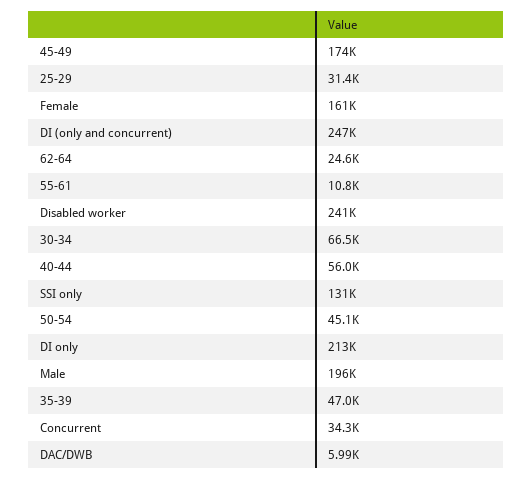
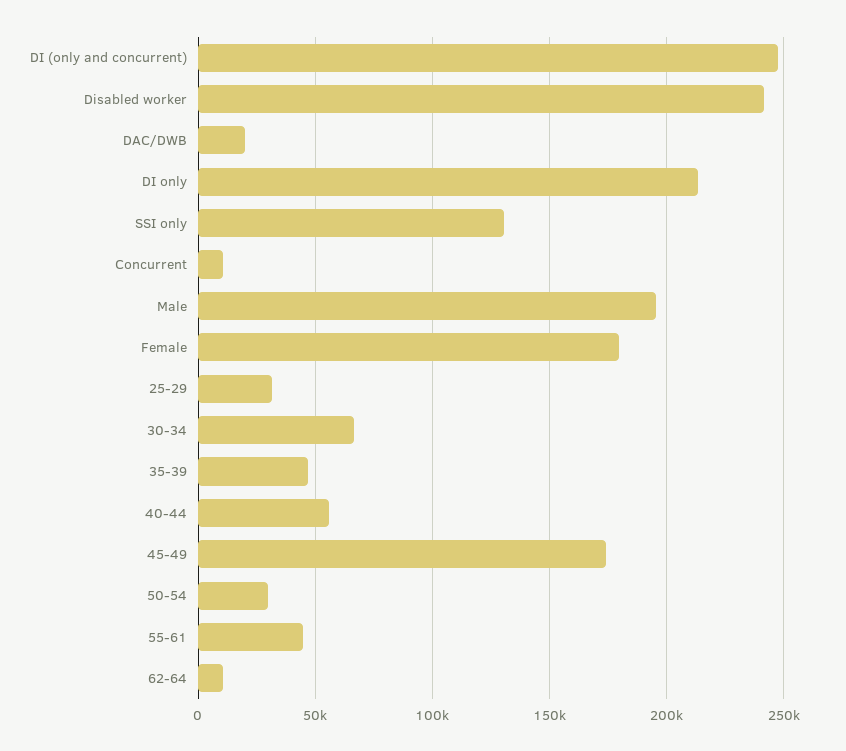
  {
    "45-49": 174000,
    "25-29": 31400,
-   "Female": 161000,
+   "Female": 180000,
    "DI (only and concurrent)": 247000,
-   "62-64": 24600,
+   "62-64": 10000,
-   "55-61": 10800,
+   "55-61": 45000,
    "Disabled worker": 241000,
    "30-34": 66500,
    "40-44": 56000,
    "SSI only": 131000,
-   "50-54": 45100,
+   "50-54": 30000,
    "DI only": 213000,
    "Male": 196000,
    "35-39": 47000,
-   "Concurrent": 34300,
+   "Concurrent": 10000,
-   "DAC/DWB": 5990
+   "DAC/DWB": 20000
  }

